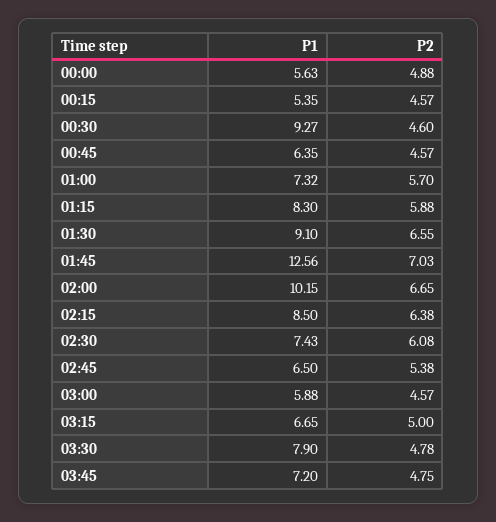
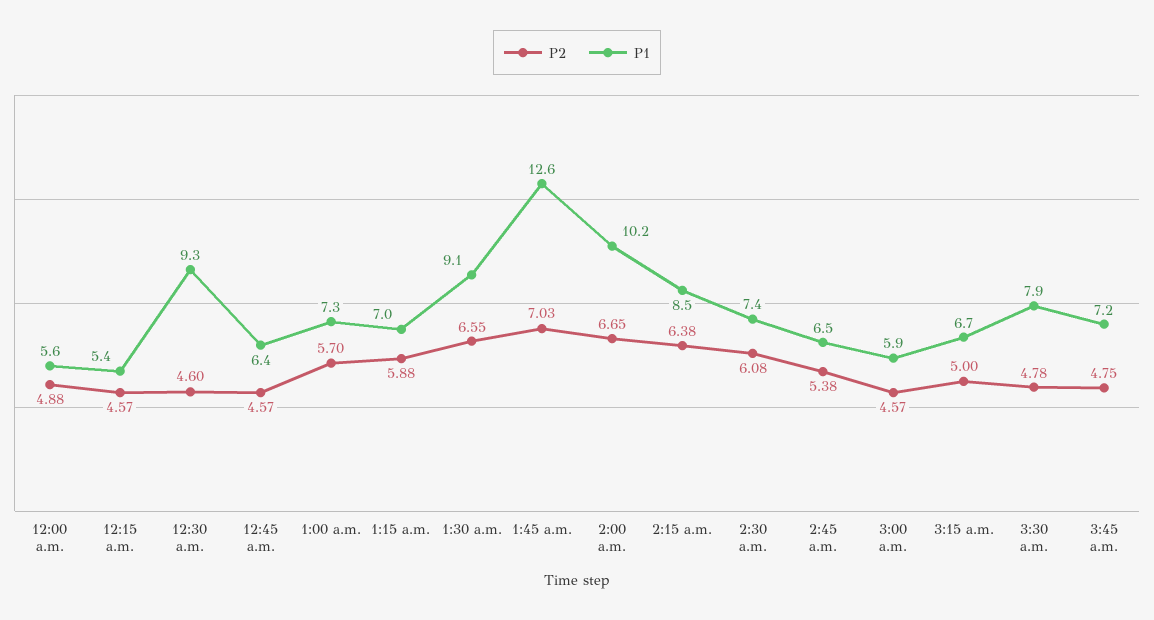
  {
    "P1": {
      "00:00": 5.63,
      "00:15": 5.35,
      "00:30": 9.27,
      "00:45": 6.35,
      "01:00": 7.32,
-     "01:15": 8.3,
+     "01:15": 7,
      "01:30": 9.1,
      "01:45": 12.56,
      "02:00": 10.15,
      "02:15": 8.5,
      "02:30": 7.43,
      "02:45": 6.5,
      "03:00": 5.88,
      "03:15": 6.65,
      "03:30": 7.9,
      "03:45": 7.2
    },
    "P2": {
      "00:00": 4.88,
      "00:15": 4.57,
      "00:30": 4.6,
      "00:45": 4.57,
      "01:00": 5.7,
      "01:15": 5.88,
      "01:30": 6.55,
      "01:45": 7.03,
      "02:00": 6.65,
      "02:15": 6.38,
      "02:30": 6.08,
      "02:45": 5.38,
      "03:00": 4.57,
      "03:15": 5,
      "03:30": 4.78,
      "03:45": 4.75
    }
  }

